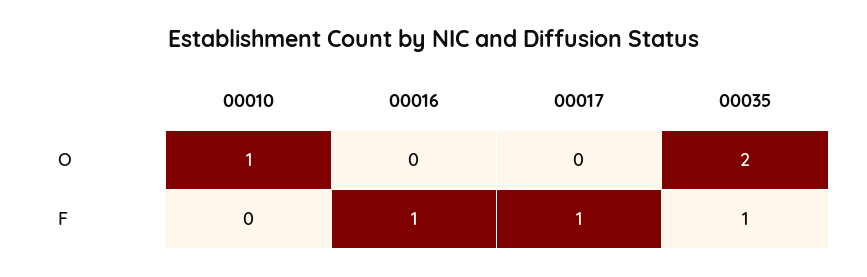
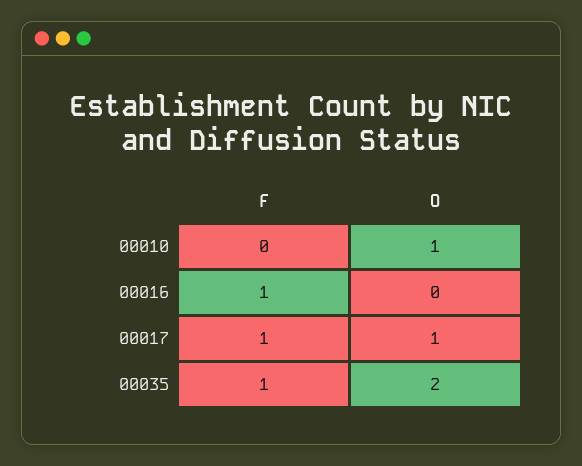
  {
    "00010": {
      "O": 1,
      "F": 0
    },
    "00016": {
      "O": 0,
      "F": 1
    },
    "00017": {
-     "O": 0,
+     "O": 1,
      "F": 1
    },
    "00035": {
      "O": 2,
      "F": 1
    }
  }

